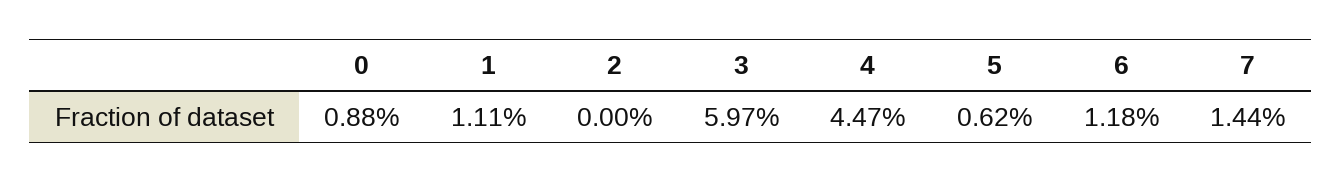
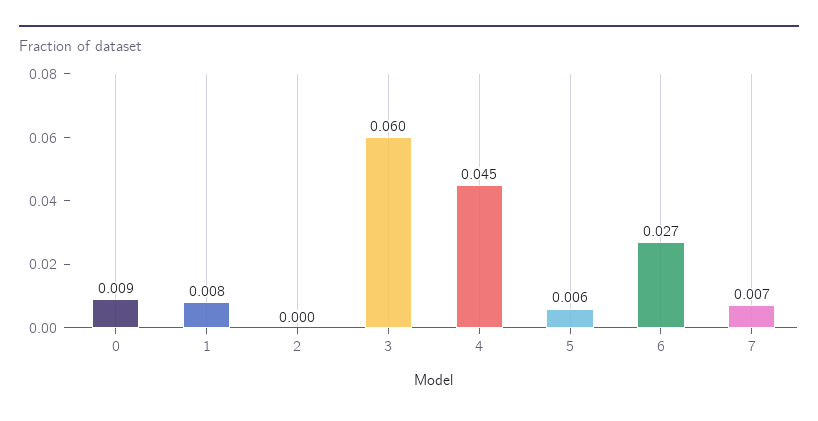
  {
    "0": 0.0088,
-   "1": 0.0111,
+   "1": 0.008,
    "2": 0,
    "3": 0.0597,
    "4": 0.0447,
    "5": 0.0062,
-   "6": 0.0118,
+   "6": 0.027,
-   "7": 0.0144
+   "7": 0.007
  }

